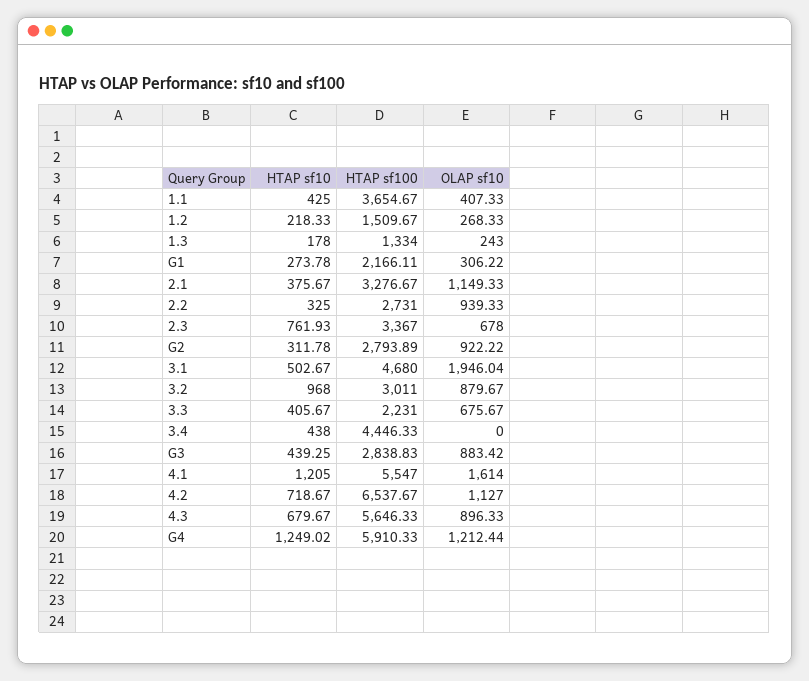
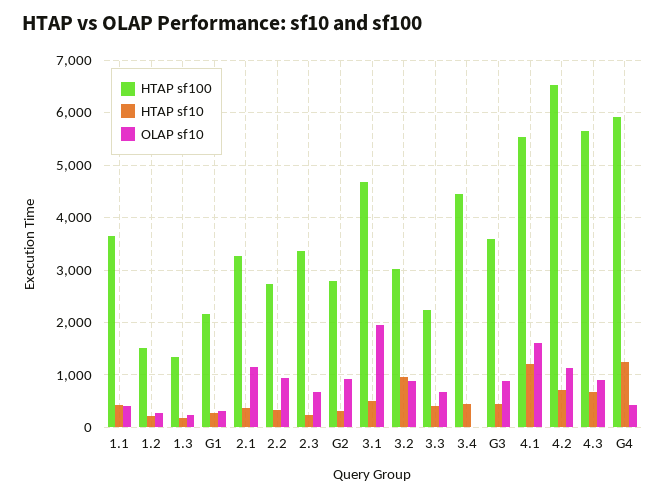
  {
    "HTAP sf10": {
      "1.1": 425,
      "1.2": 218.33,
      "1.3": 178,
      "G1": 273.78,
      "2.1": 375.67,
      "2.2": 325,
-     "2.3": 761.93,
+     "2.3": 200,
      "G2": 311.78,
      "3.1": 502.67,
      "3.2": 968,
      "3.3": 405.67,
      "3.4": 438,
      "G3": 439.25,
      "4.1": 1205,
      "4.2": 718.67,
      "4.3": 679.67,
      "G4": 1249.02
    },
    "HTAP sf100": {
      "1.1": 3654.67,
      "1.2": 1509.67,
      "1.3": 1334,
      "G1": 2166.11,
      "2.1": 3276.67,
      "2.2": 2731,
      "2.3": 3367,
      "G2": 2793.89,
      "3.1": 4680,
      "3.2": 3011,
      "3.3": 2231,
      "3.4": 4446.33,
-     "G3": 2838.83,
+     "G3": 3600,
      "4.1": 5547,
      "4.2": 6537.67,
      "4.3": 5646.33,
      "G4": 5910.33
    },
    "OLAP sf10": {
      "1.1": 407.33,
      "1.2": 268.33,
      "1.3": 243,
      "G1": 306.22,
      "2.1": 1149.33,
      "2.2": 939.33,
      "2.3": 678,
      "G2": 922.22,
      "3.1": 1946.04,
      "3.2": 879.67,
      "3.3": 675.67,
      "3.4": 0,
      "G3": 883.42,
      "4.1": 1614,
      "4.2": 1127,
      "4.3": 896.33,
-     "G4": 1212.44
+     "G4": 400
    }
  }

